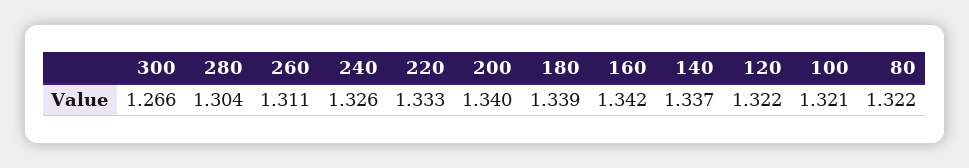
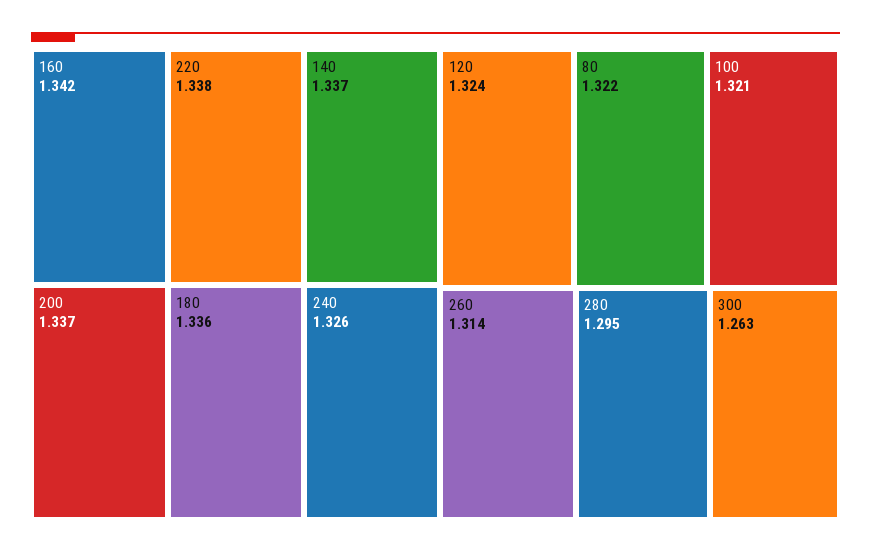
  {
-   "300": 1.266,
+   "300": 1.263,
-   "280": 1.304,
+   "280": 1.295,
-   "260": 1.311,
+   "260": 1.314,
    "240": 1.326,
-   "220": 1.333,
+   "220": 1.338,
-   "200": 1.34,
+   "200": 1.337,
-   "180": 1.339,
+   "180": 1.336,
    "160": 1.342,
    "140": 1.337,
-   "120": 1.322,
+   "120": 1.324,
    "100": 1.321,
    "80": 1.322
  }

